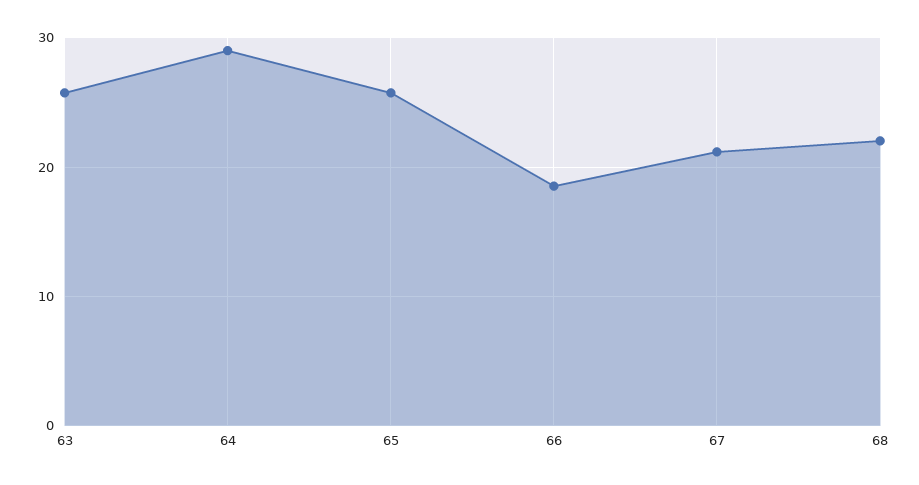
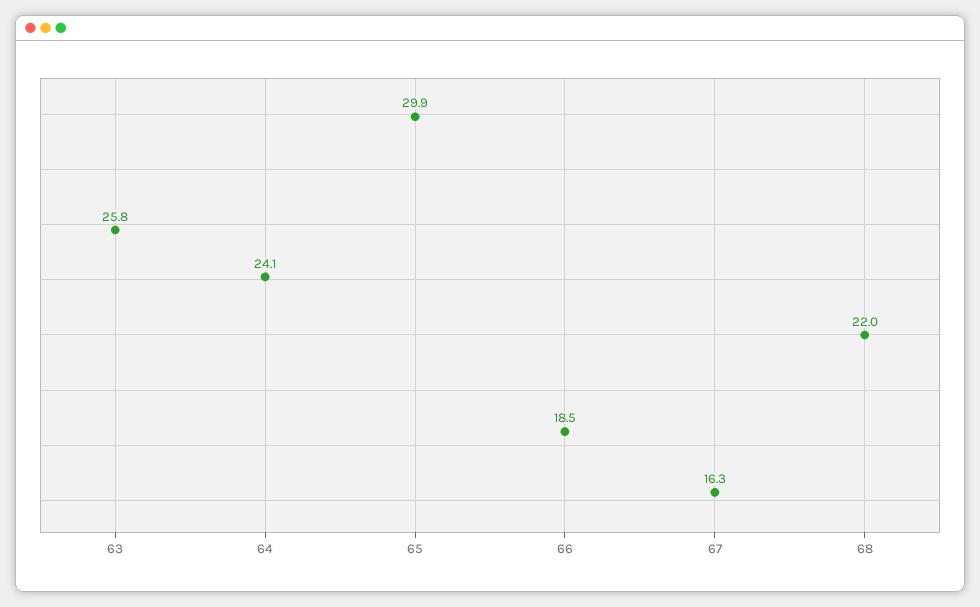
  {
    "63": 25.8,
-   "64": 29,
+   "64": 24.1,
-   "65": 26,
+   "65": 29.9,
    "66": 18.5,
-   "67": 21,
+   "67": 16.3,
    "68": 22
  }

